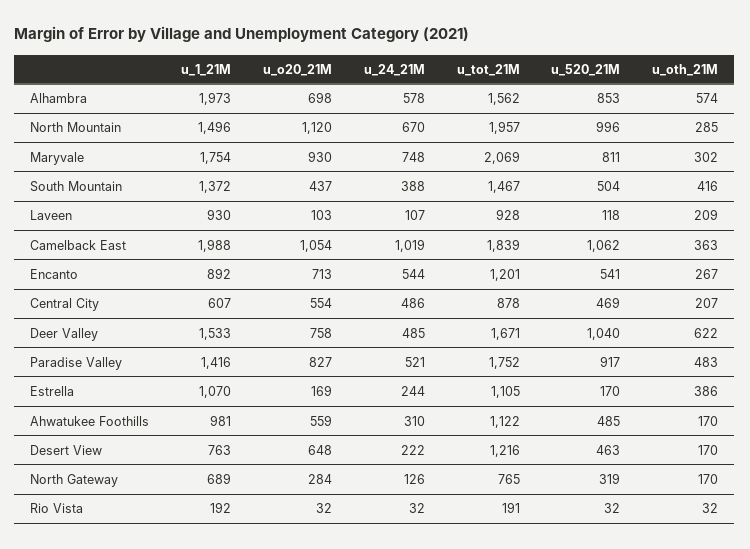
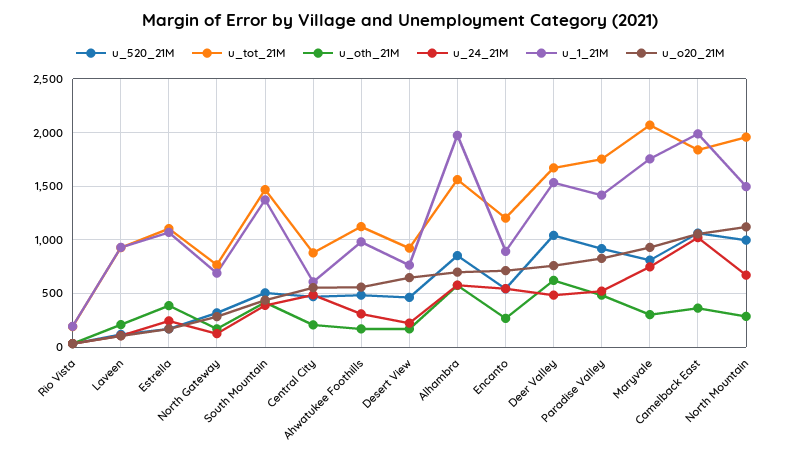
  {
    "u_1_21M": {
      "Alhambra": 1973,
      "North Mountain": 1496,
      "Maryvale": 1754,
      "South Mountain": 1372,
      "Laveen": 930,
      "Camelback East": 1988,
      "Encanto": 892,
      "Central City": 607,
      "Deer Valley": 1533,
      "Paradise Valley": 1416,
      "Estrella": 1070,
      "Ahwatukee Foothills": 981,
      "Desert View": 763,
      "North Gateway": 689,
      "Rio Vista": 192
    },
    "u_o20_21M": {
      "Alhambra": 698,
      "North Mountain": 1120,
      "Maryvale": 930,
      "South Mountain": 437,
      "Laveen": 103,
      "Camelback East": 1054,
      "Encanto": 713,
      "Central City": 554,
      "Deer Valley": 758,
      "Paradise Valley": 827,
      "Estrella": 169,
      "Ahwatukee Foothills": 559,
      "Desert View": 648,
      "North Gateway": 284,
      "Rio Vista": 32
    },
    "u_24_21M": {
      "Alhambra": 578,
      "North Mountain": 670,
      "Maryvale": 748,
      "South Mountain": 388,
      "Laveen": 107,
      "Camelback East": 1019,
      "Encanto": 544,
      "Central City": 486,
      "Deer Valley": 485,
      "Paradise Valley": 521,
      "Estrella": 244,
      "Ahwatukee Foothills": 310,
      "Desert View": 222,
      "North Gateway": 126,
      "Rio Vista": 32
    },
    "u_tot_21M": {
      "Alhambra": 1562,
      "North Mountain": 1957,
      "Maryvale": 2069,
      "South Mountain": 1467,
      "Laveen": 928,
      "Camelback East": 1839,
      "Encanto": 1201,
      "Central City": 878,
      "Deer Valley": 1671,
      "Paradise Valley": 1752,
      "Estrella": 1105,
      "Ahwatukee Foothills": 1122,
-     "Desert View": 1216,
+     "Desert View": 900,
      "North Gateway": 765,
      "Rio Vista": 191
    },
    "u_520_21M": {
      "Alhambra": 853,
      "North Mountain": 996,
      "Maryvale": 811,
      "South Mountain": 504,
      "Laveen": 118,
      "Camelback East": 1062,
      "Encanto": 541,
      "Central City": 469,
      "Deer Valley": 1040,
      "Paradise Valley": 917,
      "Estrella": 170,
      "Ahwatukee Foothills": 485,
      "Desert View": 463,
      "North Gateway": 319,
      "Rio Vista": 32
    },
    "u_oth_21M": {
      "Alhambra": 574,
      "North Mountain": 285,
      "Maryvale": 302,
      "South Mountain": 416,
      "Laveen": 209,
      "Camelback East": 363,
      "Encanto": 267,
      "Central City": 207,
      "Deer Valley": 622,
      "Paradise Valley": 483,
      "Estrella": 386,
      "Ahwatukee Foothills": 170,
      "Desert View": 170,
      "North Gateway": 170,
      "Rio Vista": 32
    }
  }

